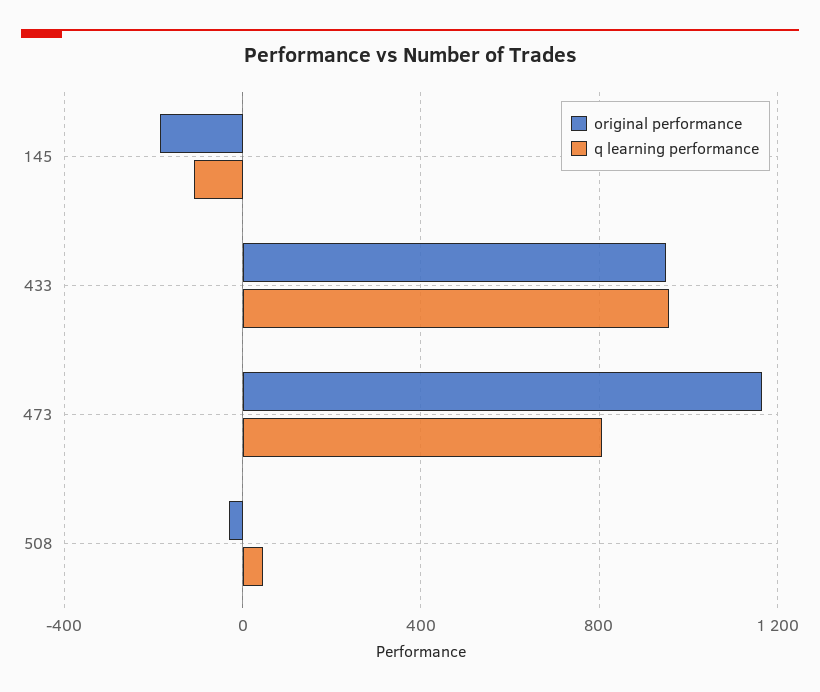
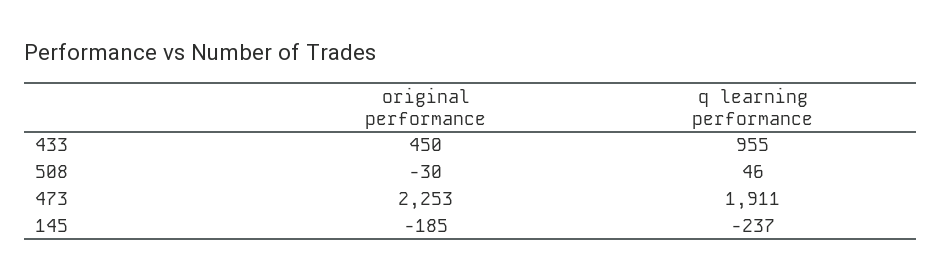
  {
    "original performance": {
      "145": -185,
-     "433": 950,
+     "433": 450,
-     "473": 1150,
+     "473": 2253,
      "508": -30
    },
    "q learning performance": {
-     "145": -100,
+     "145": -237,
      "433": 955,
-     "473": 800,
+     "473": 1911,
      "508": 46
    }
  }

